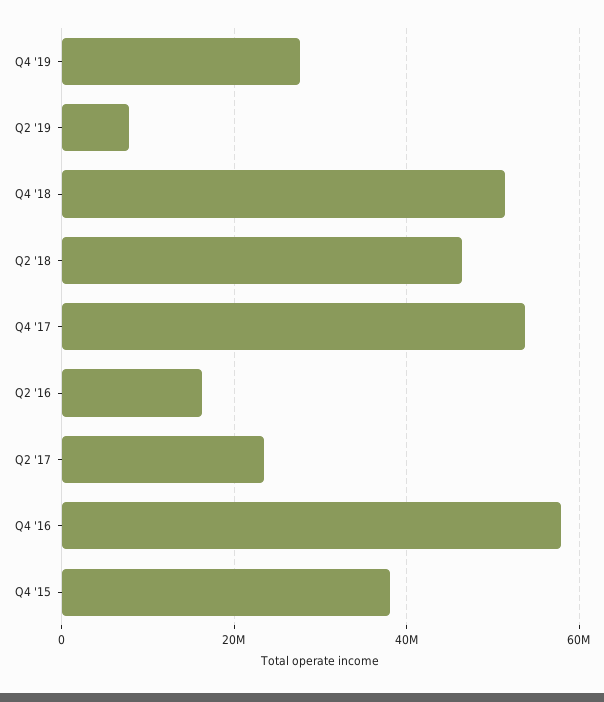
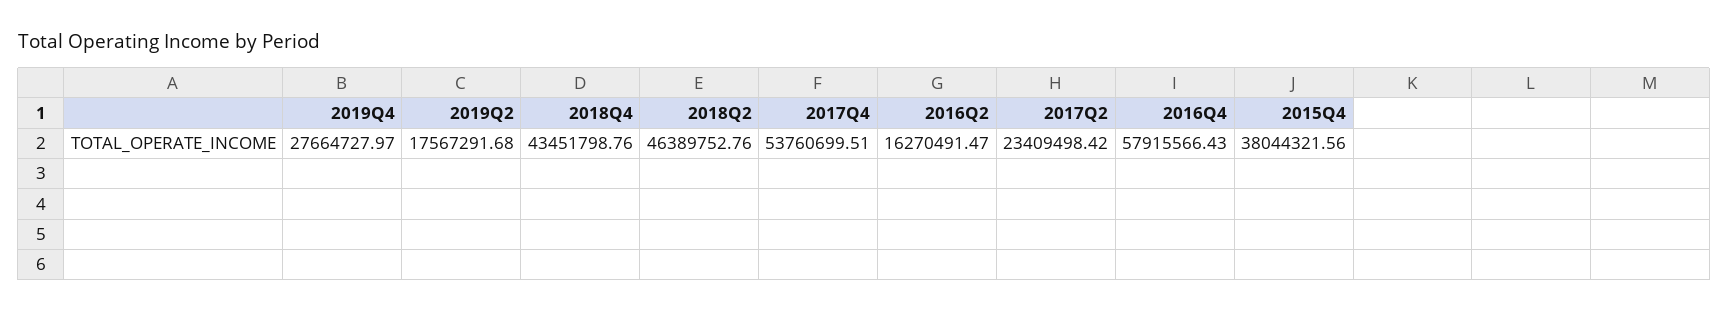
  {
    "Q4 '19": 27664727.97,
-   "Q2 '19": 8000000,
+   "Q2 '19": 17567291.68,
-   "Q4 '18": 52000000,
+   "Q4 '18": 43451798.76,
    "Q2 '18": 46389752.76,
    "Q4 '17": 53760699.51,
    "Q2 '16": 16270491.47,
    "Q2 '17": 23409498.42,
    "Q4 '16": 57915566.43,
    "Q4 '15": 38044321.56
  }

